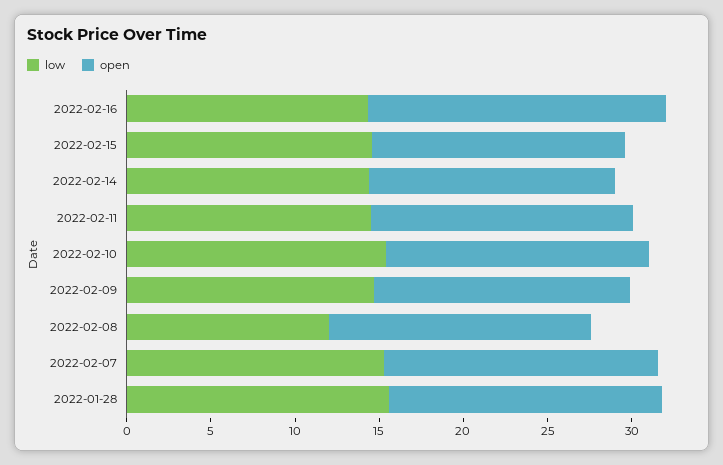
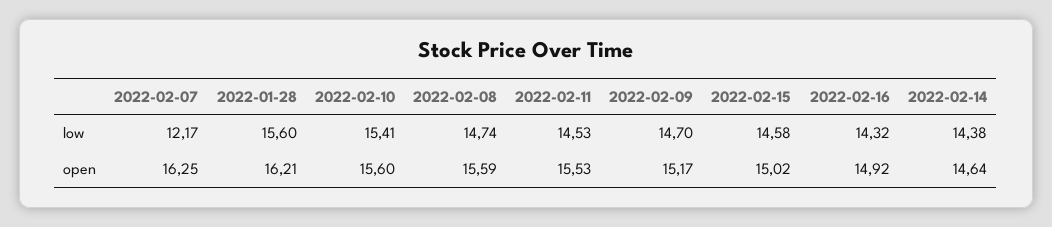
  {
    "low": {
      "2022-02-16": 14.32,
      "2022-02-15": 14.58,
      "2022-02-14": 14.38,
      "2022-02-11": 14.53,
      "2022-02-10": 15.41,
      "2022-02-09": 14.7,
-     "2022-02-08": 12,
+     "2022-02-08": 14.74,
-     "2022-02-07": 15,
+     "2022-02-07": 12.17,
      "2022-01-28": 15.6
    },
    "open": {
-     "2022-02-16": 18,
+     "2022-02-16": 14.92,
      "2022-02-15": 15.02,
      "2022-02-14": 14.64,
      "2022-02-11": 15.53,
      "2022-02-10": 15.6,
      "2022-02-09": 15.17,
      "2022-02-08": 15.59,
      "2022-02-07": 16.25,
      "2022-01-28": 16.21
    }
  }

